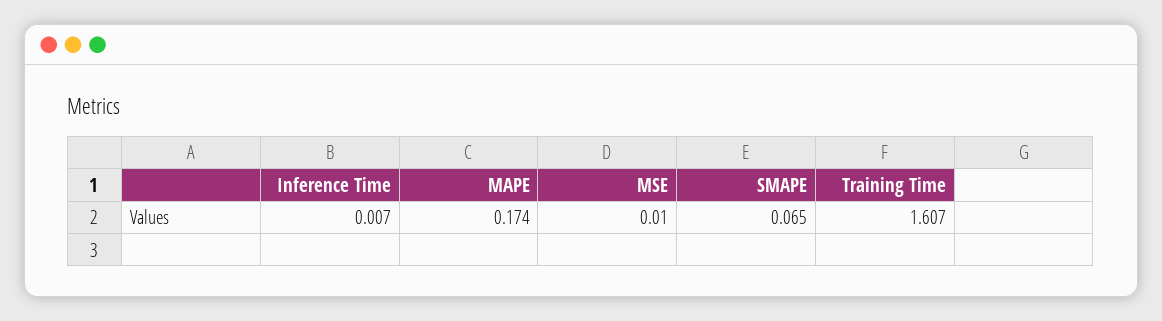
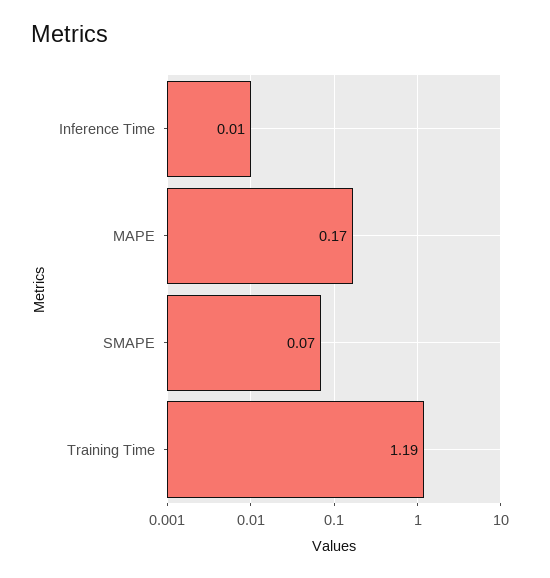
  {
    "Inference Time": 0.007,
    "MAPE": 0.174,
-   "MSE": 0.01,
    "SMAPE": 0.065,
-   "Training Time": 1.607
+   "Training Time": 1.19
  }

